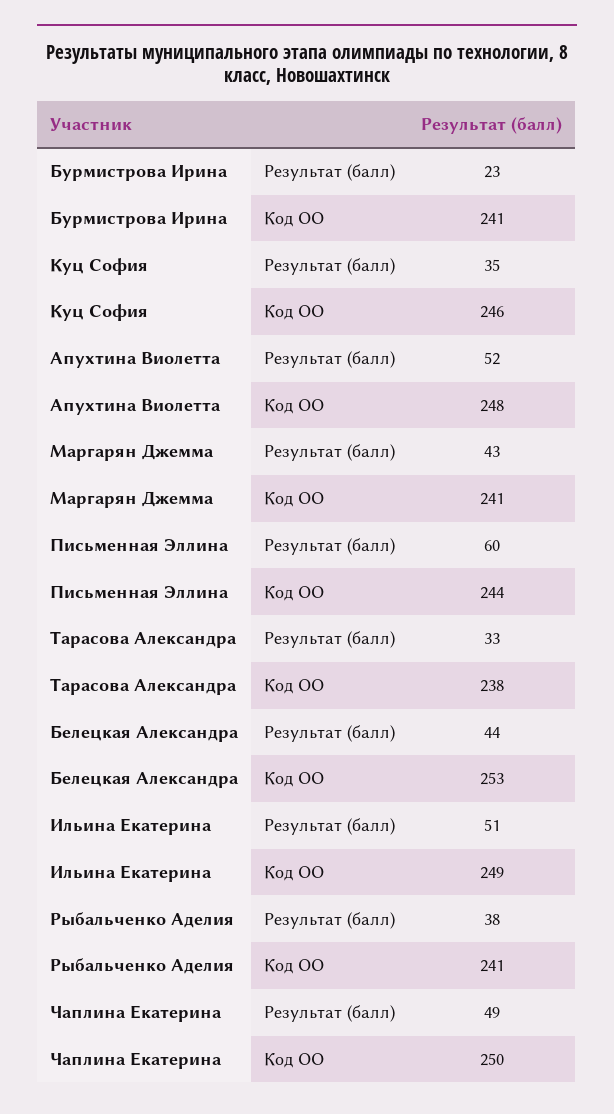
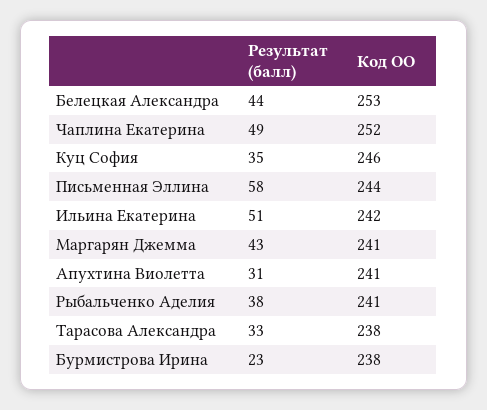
  {
    "Бурмистрова Ирина": {
      "Результат (балл)": 23,
-     "Код ОО": 241
+     "Код ОО": 238
    },
    "Куц София": {
      "Результат (балл)": 35,
      "Код ОО": 246
    },
    "Апухтина Виолетта": {
-     "Результат (балл)": 52,
+     "Результат (балл)": 31,
-     "Код ОО": 248
+     "Код ОО": 241
    },
    "Маргарян Джемма": {
      "Результат (балл)": 43,
      "Код ОО": 241
    },
    "Письменная Эллина": {
-     "Результат (балл)": 60,
+     "Результат (балл)": 58,
      "Код ОО": 244
    },
    "Тарасова Александра": {
      "Результат (балл)": 33,
      "Код ОО": 238
    },
    "Белецкая Александра": {
      "Результат (балл)": 44,
      "Код ОО": 253
    },
    "Ильина Екатерина": {
      "Результат (балл)": 51,
-     "Код ОО": 249
+     "Код ОО": 242
    },
    "Рыбальченко Аделия": {
      "Результат (балл)": 38,
      "Код ОО": 241
    },
    "Чаплина Екатерина": {
      "Результат (балл)": 49,
-     "Код ОО": 250
+     "Код ОО": 252
    }
  }

